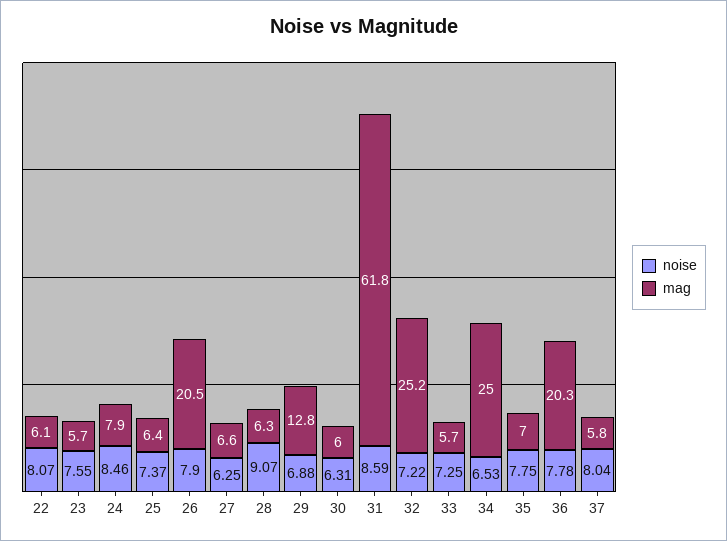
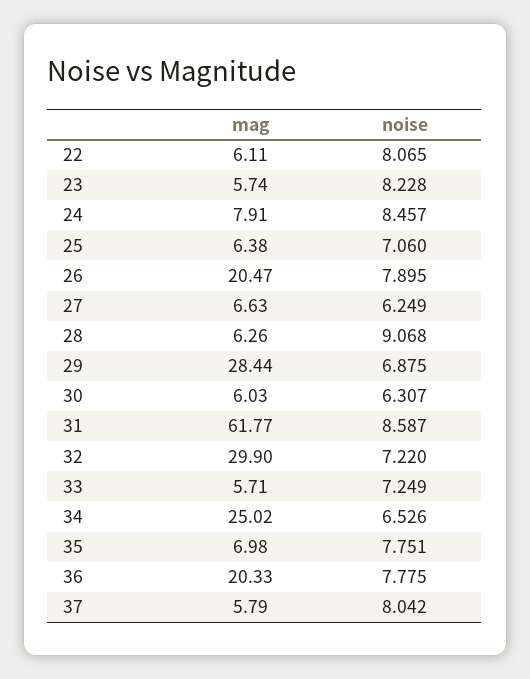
  {
    "noise": {
      "22": 8.065,
-     "23": 7.55,
+     "23": 8.228,
      "24": 8.457,
-     "25": 7.37,
+     "25": 7.06,
      "26": 7.895,
      "27": 6.249,
      "28": 9.068,
      "29": 6.875,
      "30": 6.307,
      "31": 8.587,
      "32": 7.22,
      "33": 7.249,
      "34": 6.526,
      "35": 7.751,
      "36": 7.775,
      "37": 8.042
    },
    "mag": {
      "22": 6.11,
      "23": 5.74,
      "24": 7.91,
      "25": 6.38,
      "26": 20.47,
      "27": 6.63,
      "28": 6.26,
-     "29": 12.8,
+     "29": 28.44,
      "30": 6.03,
      "31": 61.77,
-     "32": 25.2,
+     "32": 29.9,
      "33": 5.71,
      "34": 25.02,
      "35": 6.98,
      "36": 20.33,
      "37": 5.79
    }
  }

